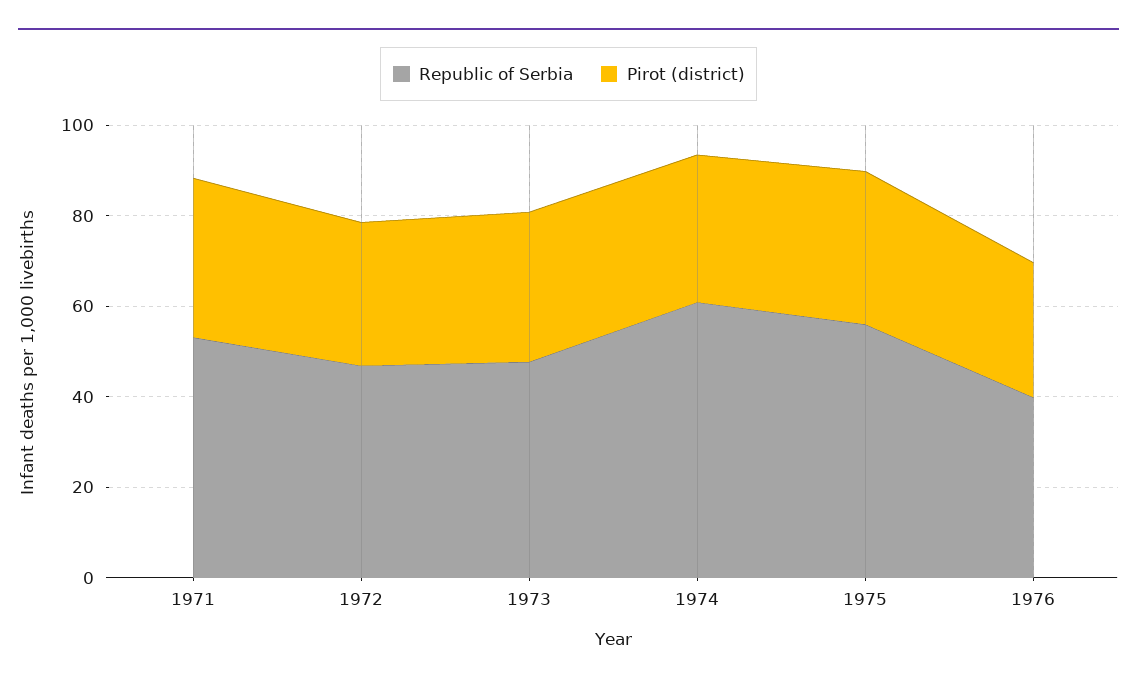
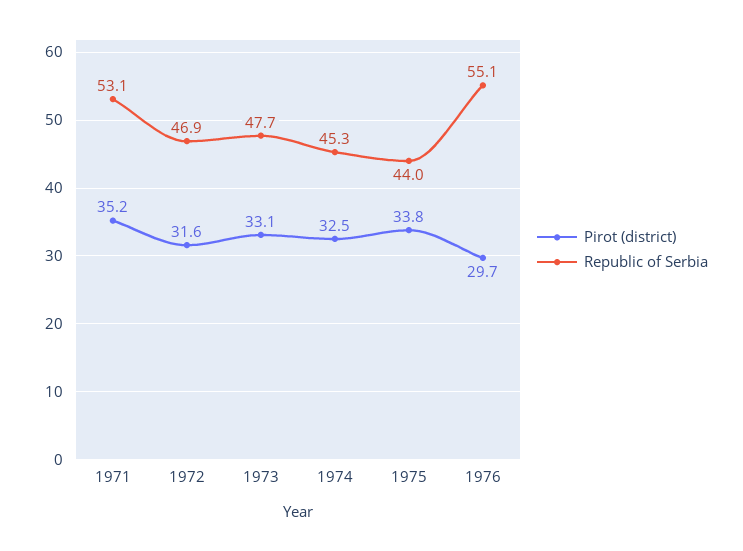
  {
    "Republic of Serbia": {
      "1971": 53.1,
      "1972": 46.9,
      "1973": 47.7,
-     "1974": 60,
+     "1974": 45.3,
-     "1975": 55,
+     "1975": 44,
-     "1976": 40
+     "1976": 55.1
    },
    "Pirot (district)": {
      "1971": 35.2,
      "1972": 31.6,
      "1973": 33.1,
      "1974": 32.5,
      "1975": 33.8,
      "1976": 29.7
    }
  }

